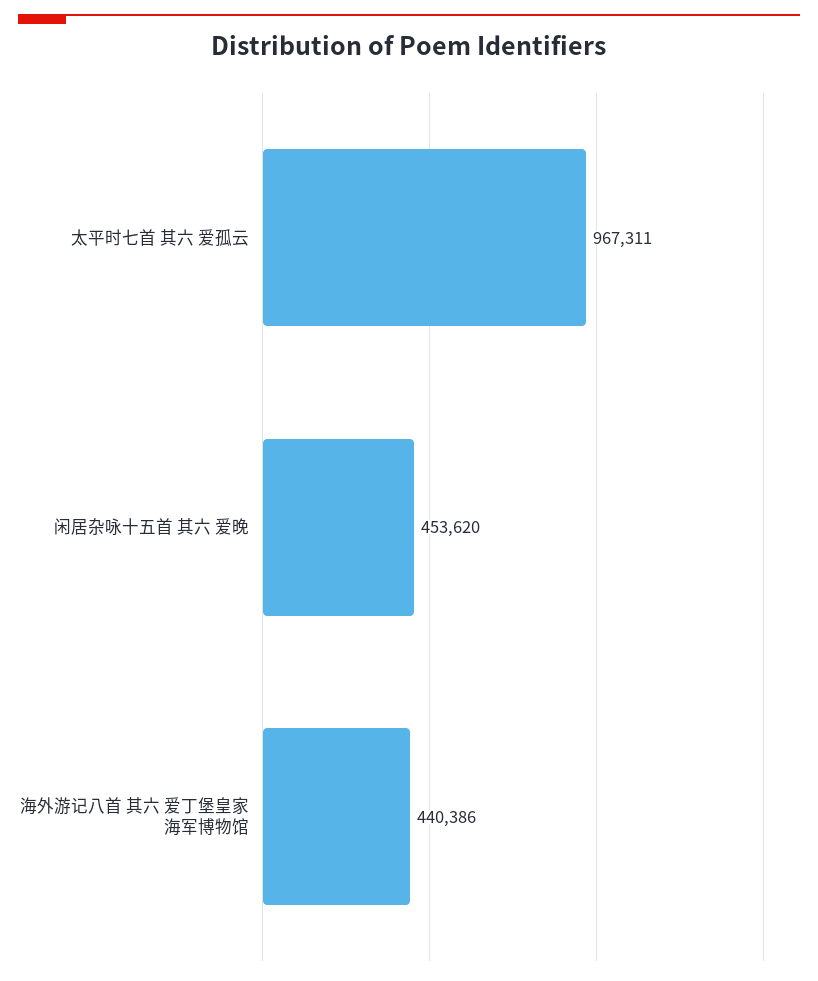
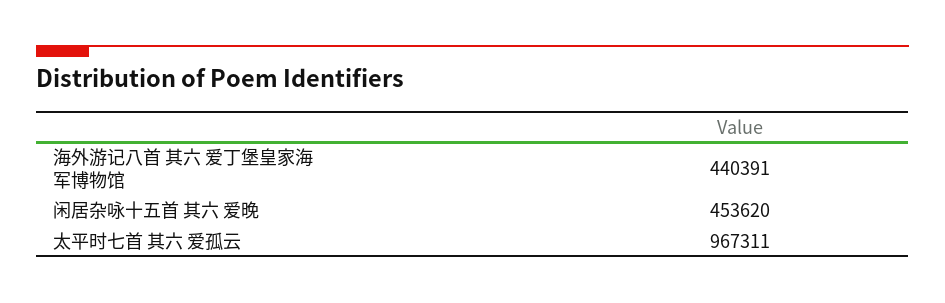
  {
    "太平时七首 其六 爱孤云": 967311,
    "闲居杂咏十五首 其六 爱晚": 453620,
-   "海外游记八首 其六 爱丁堡皇家海军博物馆": 440386
+   "海外游记八首 其六 爱丁堡皇家海军博物馆": 440391
  }

